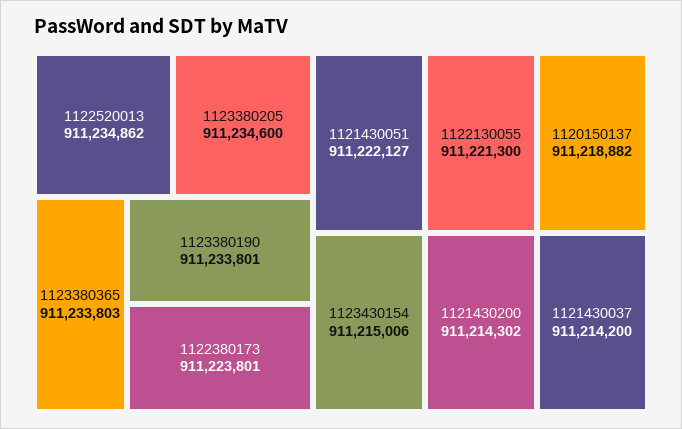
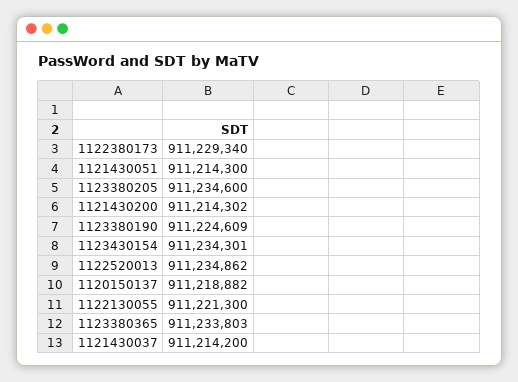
  {
    "1122520013": 911234862,
    "1123380205": 911234600,
    "1123380365": 911233803,
-   "1123380190": 911233801,
+   "1123380190": 911224609,
-   "1122380173": 911223801,
+   "1122380173": 911229340,
-   "1121430051": 911222127,
+   "1121430051": 911214300,
    "1122130055": 911221300,
    "1120150137": 911218882,
-   "1123430154": 911215006,
+   "1123430154": 911234301,
    "1121430200": 911214302,
    "1121430037": 911214200
  }

